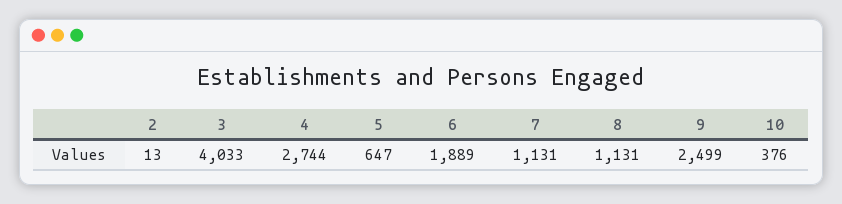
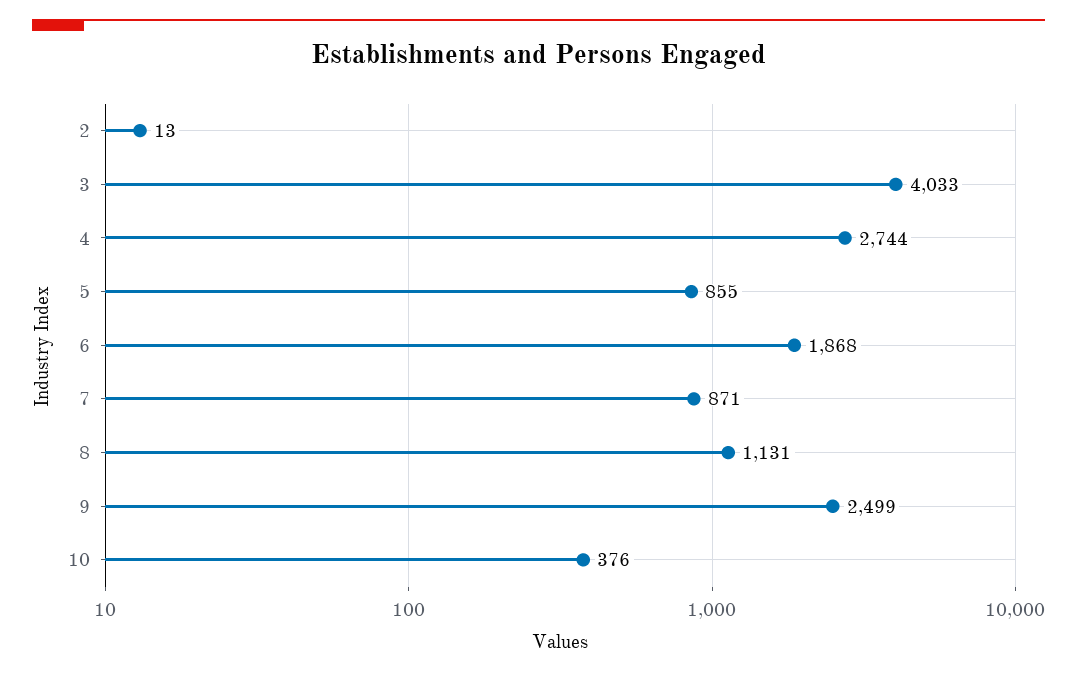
  {
    "2": 13,
    "3": 4033,
    "4": 2744,
-   "5": 647,
+   "5": 855,
-   "6": 1889,
+   "6": 1868,
-   "7": 1131,
+   "7": 871,
    "8": 1131,
    "9": 2499,
    "10": 376
  }

